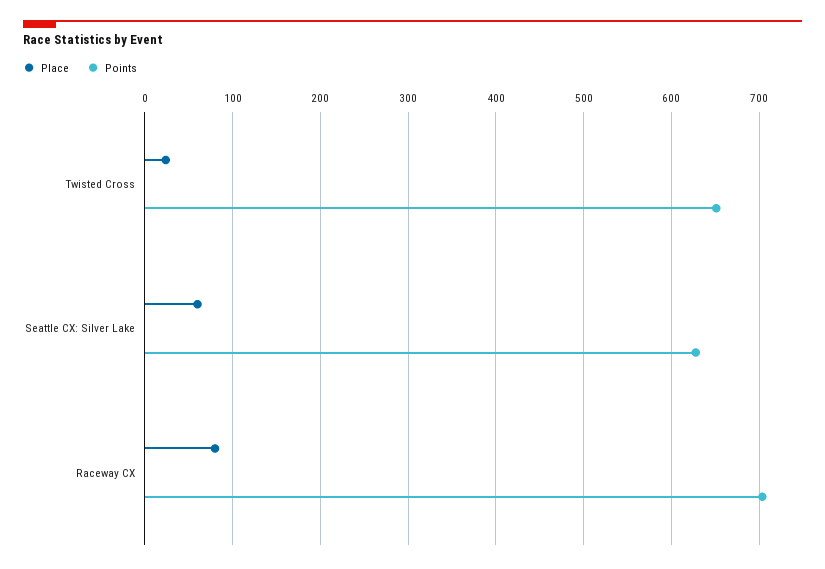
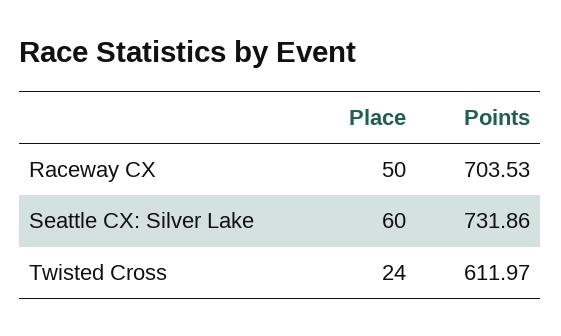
  {
    "Place": {
      "Twisted Cross": 24,
      "Seattle CX: Silver Lake": 60,
-     "Raceway CX": 80
+     "Raceway CX": 50
    },
    "Points": {
-     "Twisted Cross": 650,
+     "Twisted Cross": 611.97,
-     "Seattle CX: Silver Lake": 630,
+     "Seattle CX: Silver Lake": 731.86,
      "Raceway CX": 703.53
    }
  }

